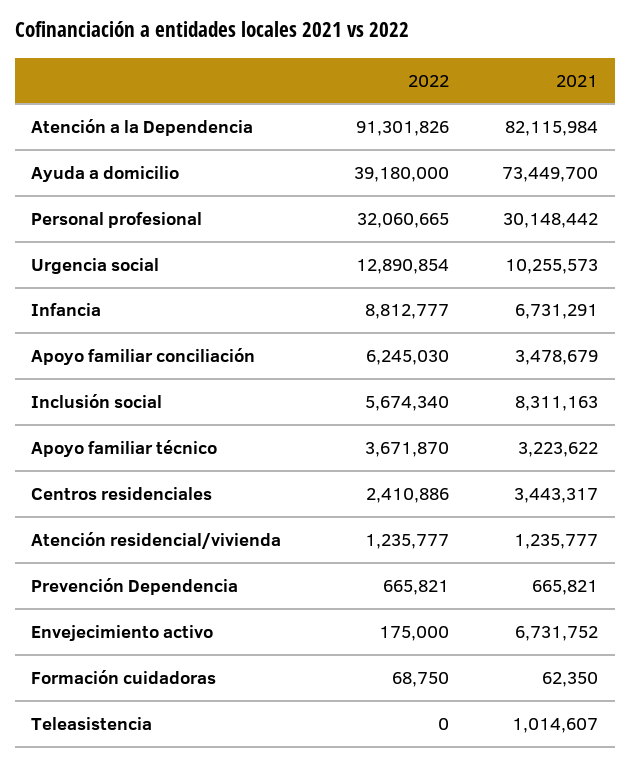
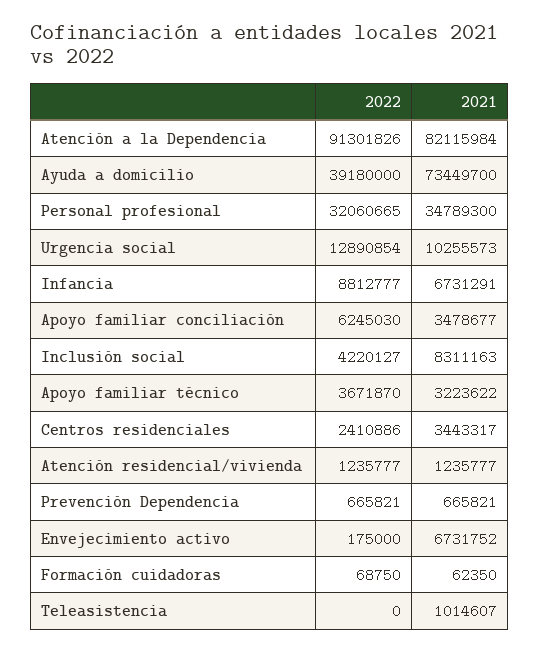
  {
    "2022": {
      "Atención a la Dependencia": 91301826,
      "Ayuda a domicilio": 39180000,
      "Personal profesional": 32060665,
      "Urgencia social": 12890854,
      "Infancia": 8812777,
      "Apoyo familiar conciliación": 6245030,
-     "Inclusión social": 5674340,
+     "Inclusión social": 4220127,
      "Apoyo familiar técnico": 3671870,
      "Centros residenciales": 2410886,
      "Atención residencial/vivienda": 1235777,
      "Prevención Dependencia": 665821,
      "Envejecimiento activo": 175000,
      "Formación cuidadoras": 68750,
      "Teleasistencia": 0
    },
    "2021": {
      "Atención a la Dependencia": 82115984,
      "Ayuda a domicilio": 73449700,
-     "Personal profesional": 30148442,
+     "Personal profesional": 34789300,
      "Urgencia social": 10255573,
      "Infancia": 6731291,
-     "Apoyo familiar conciliación": 3478679,
+     "Apoyo familiar conciliación": 3478677,
      "Inclusión social": 8311163,
      "Apoyo familiar técnico": 3223622,
      "Centros residenciales": 3443317,
      "Atención residencial/vivienda": 1235777,
      "Prevención Dependencia": 665821,
      "Envejecimiento activo": 6731752,
      "Formación cuidadoras": 62350,
      "Teleasistencia": 1014607
    }
  }

